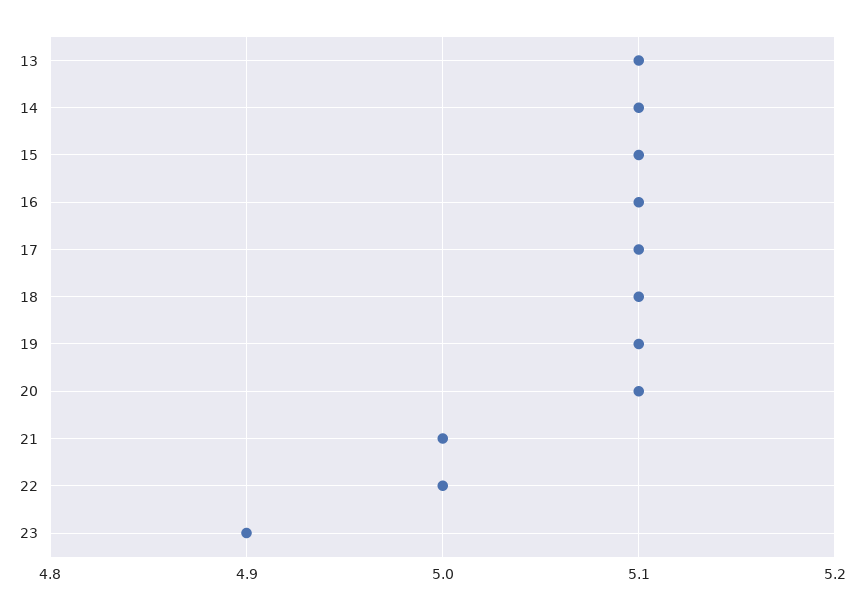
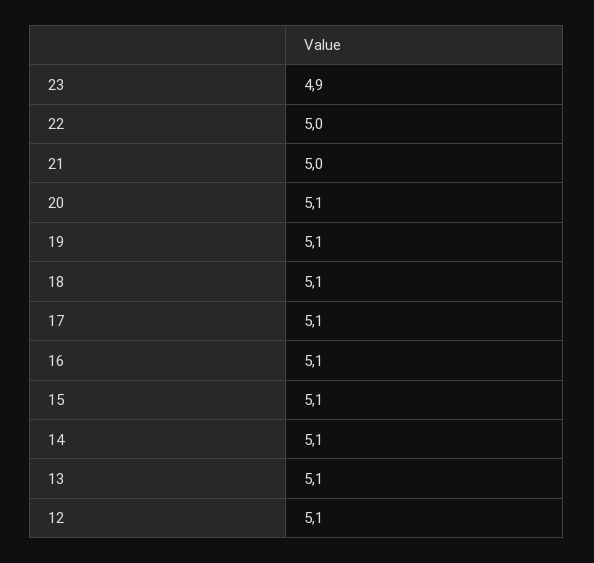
  {
    "13": 5.1,
    "14": 5.1,
    "15": 5.1,
    "16": 5.1,
    "17": 5.1,
    "18": 5.1,
    "19": 5.1,
    "20": 5.1,
    "21": 5,
    "22": 5,
-   "23": 4.9
+   "23": 4.9,
+   "12": 5.1
  }

